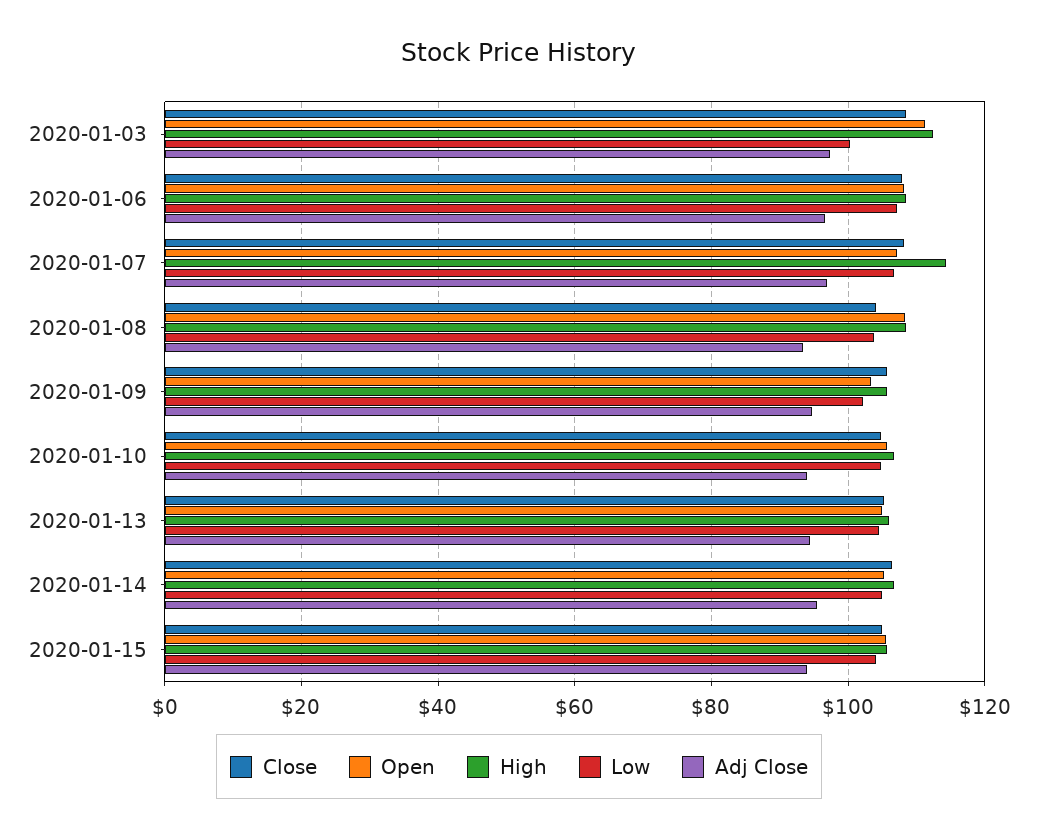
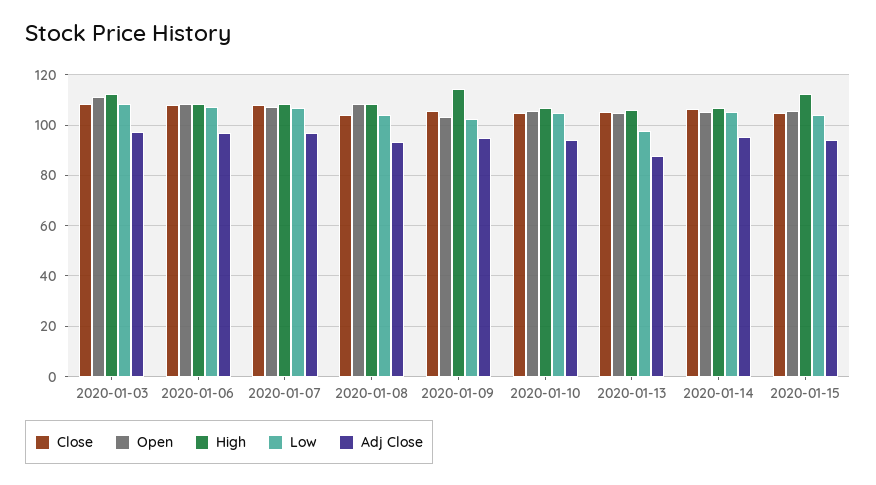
  {
    "Close": {
      "2020-01-03": 108,
      "2020-01-06": 108,
      "2020-01-07": 108,
      "2020-01-08": 104,
      "2020-01-09": 106,
      "2020-01-10": 104,
      "2020-01-13": 106,
      "2020-01-14": 106,
      "2020-01-15": 104
    },
    "Open": {
      "2020-01-03": 112,
      "2020-01-06": 108,
      "2020-01-07": 108,
      "2020-01-08": 108,
      "2020-01-09": 104,
      "2020-01-10": 106,
      "2020-01-13": 104,
      "2020-01-14": 106,
      "2020-01-15": 106
    },
    "High": {
      "2020-01-03": 112,
      "2020-01-06": 108,
-     "2020-01-07": 114,
+     "2020-01-07": 107.5,
      "2020-01-08": 108,
-     "2020-01-09": 106,
+     "2020-01-09": 115,
      "2020-01-10": 106,
      "2020-01-13": 106,
      "2020-01-14": 106,
-     "2020-01-15": 106
+     "2020-01-15": 112.5
    },
    "Low": {
-     "2020-01-03": 100,
+     "2020-01-03": 107.5,
      "2020-01-06": 108,
      "2020-01-07": 106,
      "2020-01-08": 104,
      "2020-01-09": 102,
      "2020-01-10": 104,
-     "2020-01-13": 104,
+     "2020-01-13": 97.5,
      "2020-01-14": 104,
      "2020-01-15": 104
    },
    "Adj Close": {
      "2020-01-03": 98,
      "2020-01-06": 96,
      "2020-01-07": 96,
      "2020-01-08": 94,
      "2020-01-09": 94,
      "2020-01-10": 94,
-     "2020-01-13": 94,
+     "2020-01-13": 87.5,
      "2020-01-14": 96,
      "2020-01-15": 94
    }
  }

